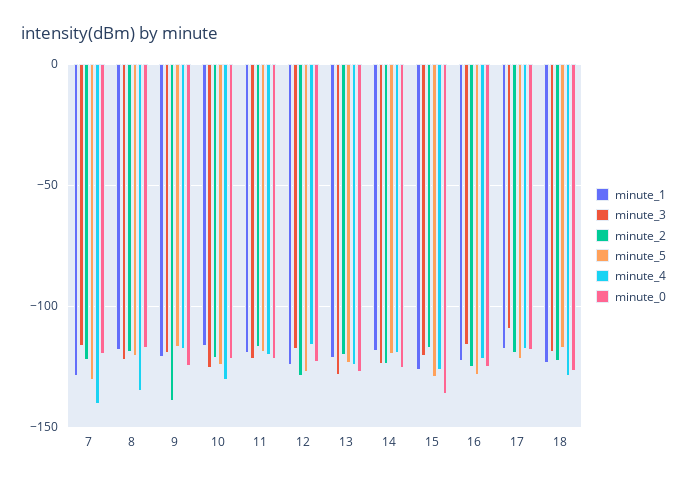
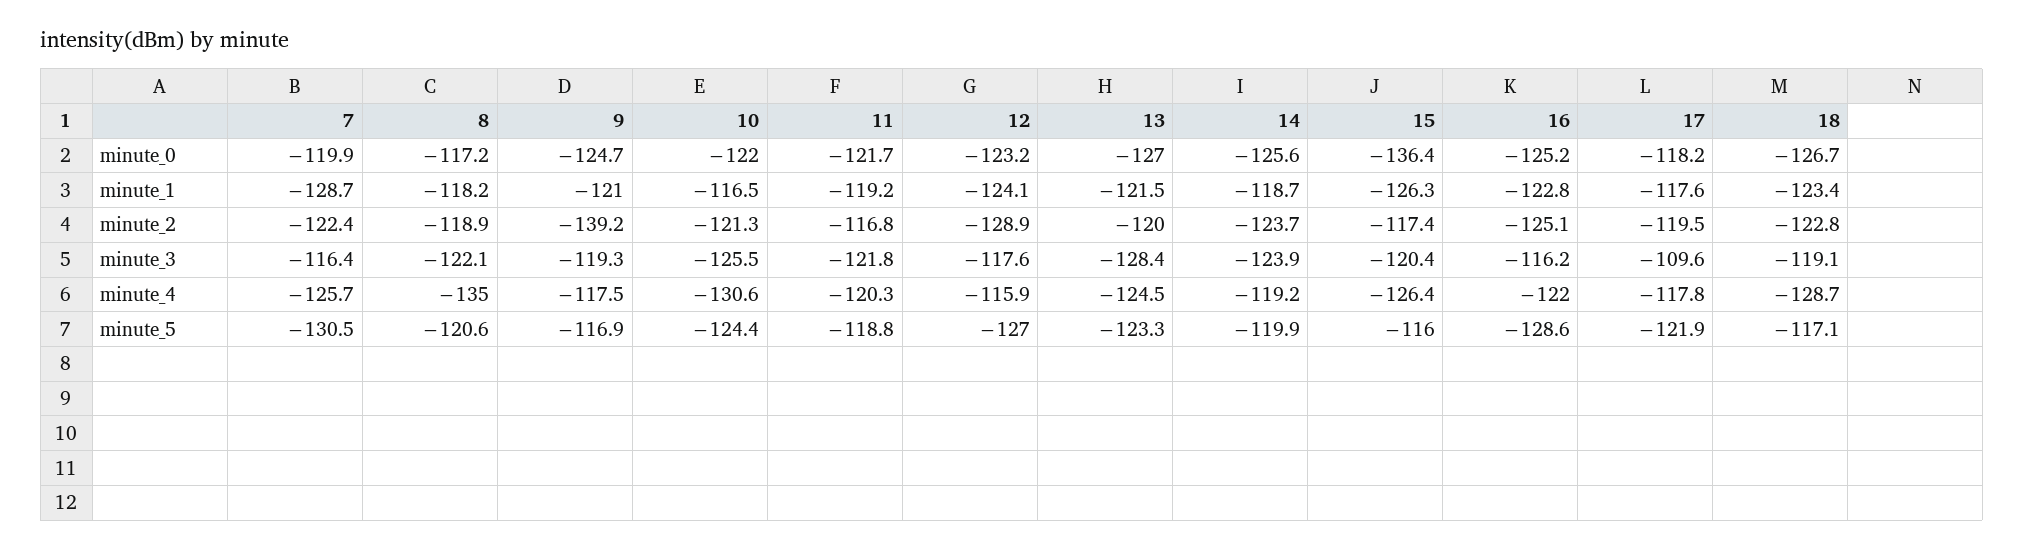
  {
    "minute_1": {
      "7": -128.7,
      "8": -118.2,
      "9": -121,
      "10": -116.5,
      "11": -119.2,
      "12": -124.1,
      "13": -121.5,
      "14": -118.7,
      "15": -126.3,
      "16": -122.8,
      "17": -117.6,
      "18": -123.4
    },
    "minute_3": {
      "7": -116.4,
      "8": -122.1,
      "9": -119.3,
      "10": -125.5,
      "11": -121.8,
      "12": -117.6,
      "13": -128.4,
      "14": -123.9,
      "15": -120.4,
      "16": -116.2,
      "17": -109.6,
      "18": -119.1
    },
    "minute_2": {
      "7": -122.4,
      "8": -118.9,
      "9": -139.2,
      "10": -121.3,
      "11": -116.8,
      "12": -128.9,
      "13": -120,
      "14": -123.7,
      "15": -117.4,
      "16": -125.1,
      "17": -119.5,
      "18": -122.8
    },
    "minute_5": {
      "7": -130.5,
      "8": -120.6,
      "9": -116.9,
      "10": -124.4,
      "11": -118.8,
      "12": -127,
      "13": -123.3,
      "14": -119.9,
-     "15": -130,
+     "15": -116,
      "16": -128.6,
      "17": -121.9,
      "18": -117.1
    },
    "minute_4": {
-     "7": -140,
+     "7": -125.7,
      "8": -135,
      "9": -117.5,
      "10": -130.6,
      "11": -120.3,
      "12": -115.9,
      "13": -124.5,
      "14": -119.2,
      "15": -126.4,
      "16": -122,
      "17": -117.8,
      "18": -128.7
    },
    "minute_0": {
      "7": -119.9,
      "8": -117.2,
      "9": -124.7,
      "10": -122,
      "11": -121.7,
      "12": -123.2,
      "13": -127,
      "14": -125.6,
      "15": -136.4,
      "16": -125.2,
      "17": -118.2,
      "18": -126.7
    }
  }

